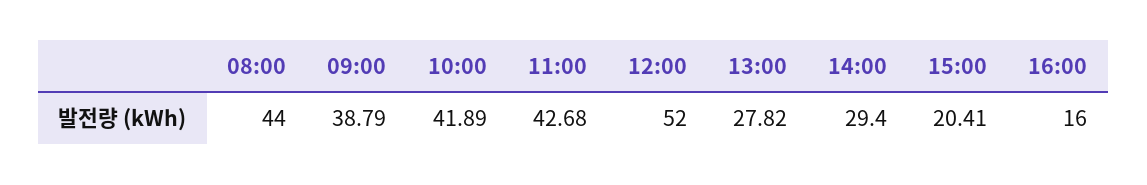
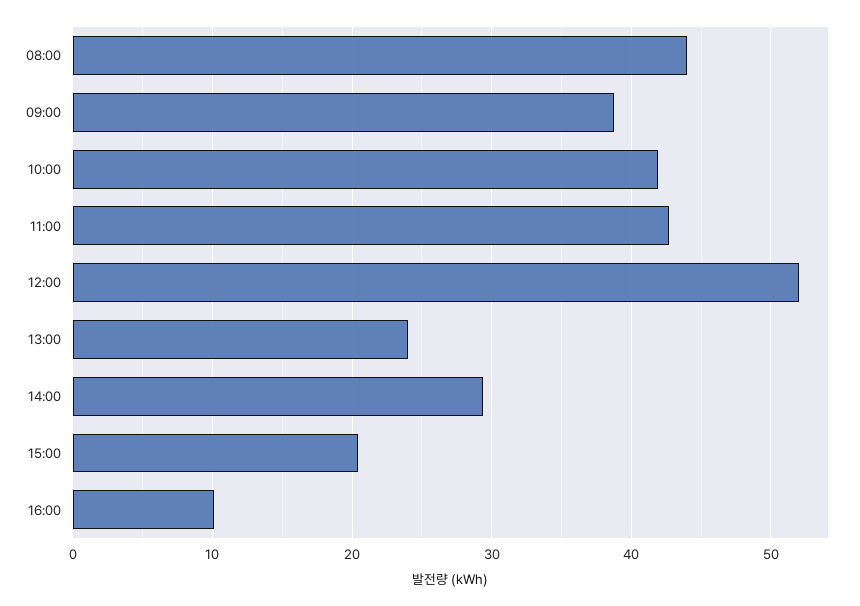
  {
    "08:00": 44,
    "09:00": 38.79,
    "10:00": 41.89,
    "11:00": 42.68,
    "12:00": 52,
-   "13:00": 27.82,
+   "13:00": 24,
    "14:00": 29.4,
    "15:00": 20.41,
-   "16:00": 16
+   "16:00": 10
  }

